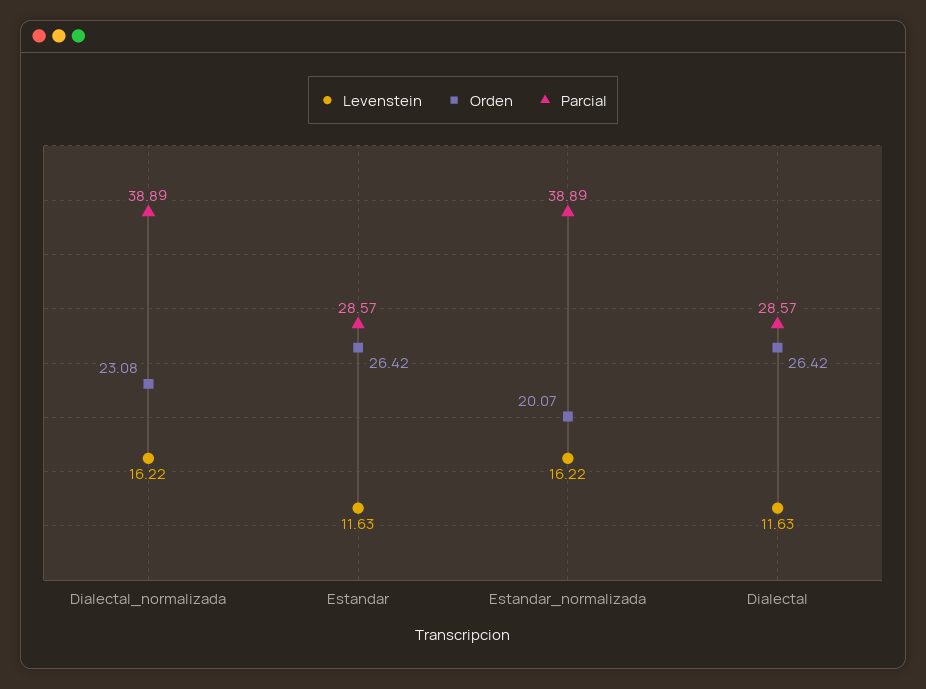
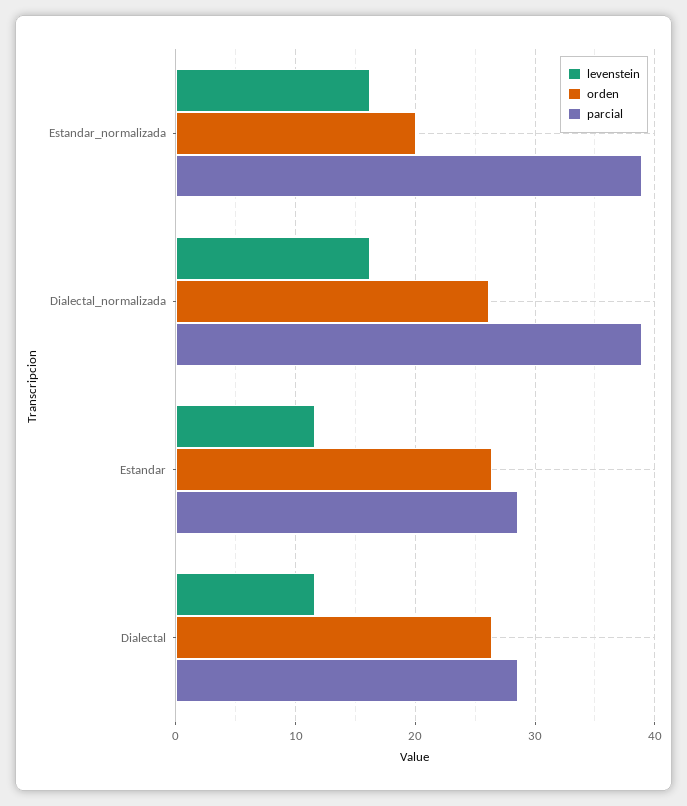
  {
    "Levenstein": {
      "Dialectal_normalizada": 16.22,
      "Estandar": 11.63,
      "Estandar_normalizada": 16.22,
      "Dialectal": 11.63
    },
    "Orden": {
-     "Dialectal_normalizada": 23.08,
+     "Dialectal_normalizada": 26,
      "Estandar": 26.42,
      "Estandar_normalizada": 20.07,
      "Dialectal": 26.42
    },
    "Parcial": {
      "Dialectal_normalizada": 38.89,
      "Estandar": 28.57,
      "Estandar_normalizada": 38.89,
      "Dialectal": 28.57
    }
  }

